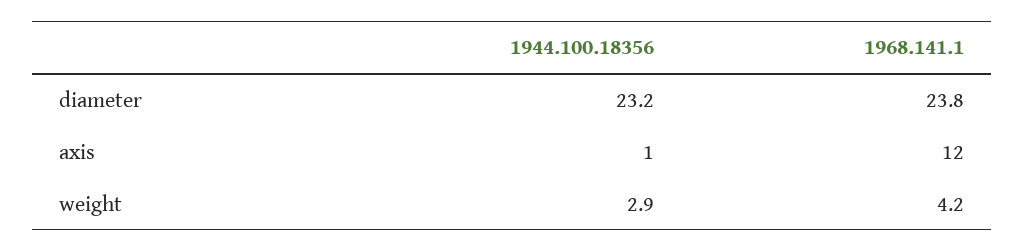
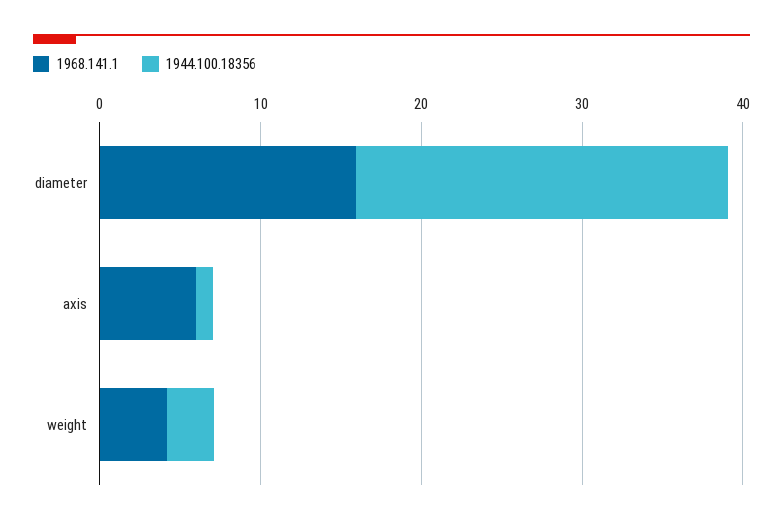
  {
    "1944.100.18356": {
      "diameter": 23.2,
      "axis": 1,
      "weight": 2.9
    },
    "1968.141.1": {
-     "diameter": 23.8,
+     "diameter": 16,
-     "axis": 12,
+     "axis": 6,
      "weight": 4.2
    }
  }

